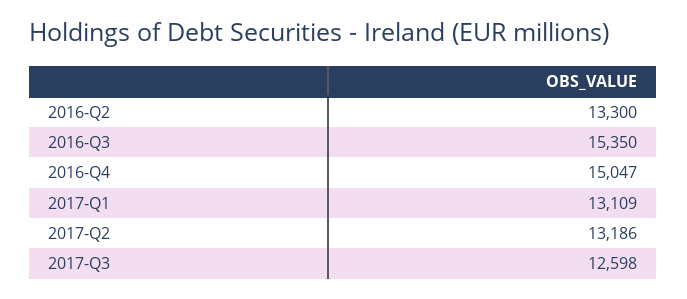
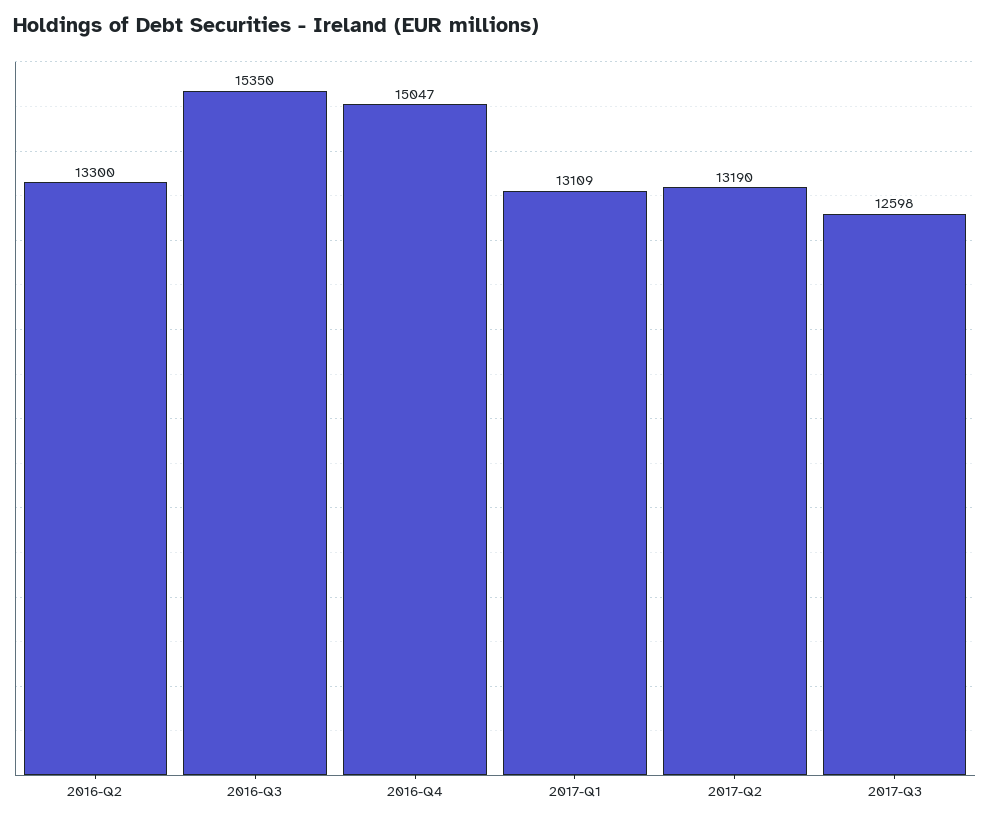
  {
    "2016-Q2": 13300,
    "2016-Q3": 15350,
    "2016-Q4": 15047,
    "2017-Q1": 13109,
-   "2017-Q2": 13186,
+   "2017-Q2": 13190,
    "2017-Q3": 12598
  }

